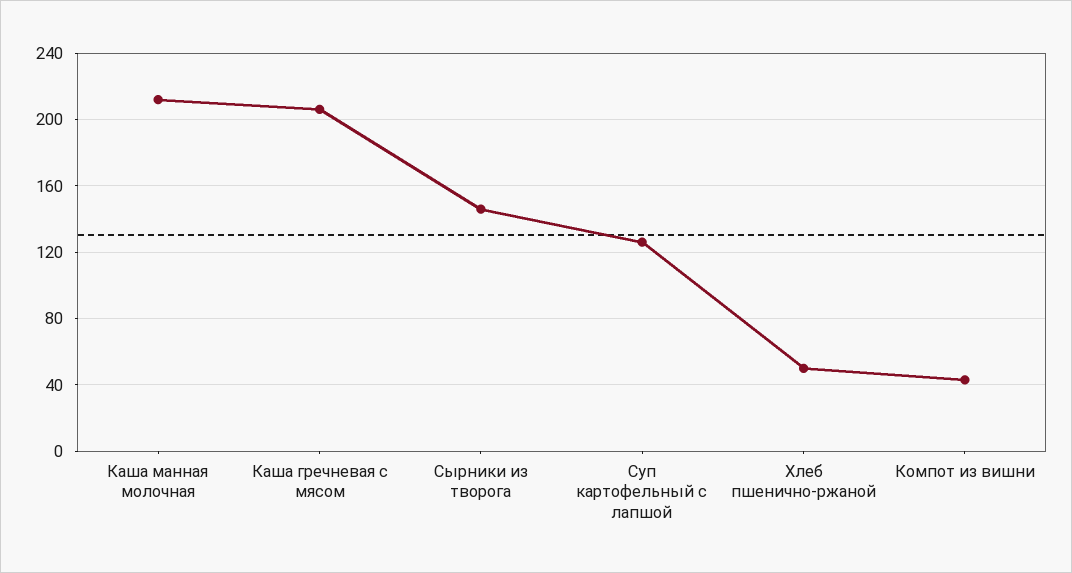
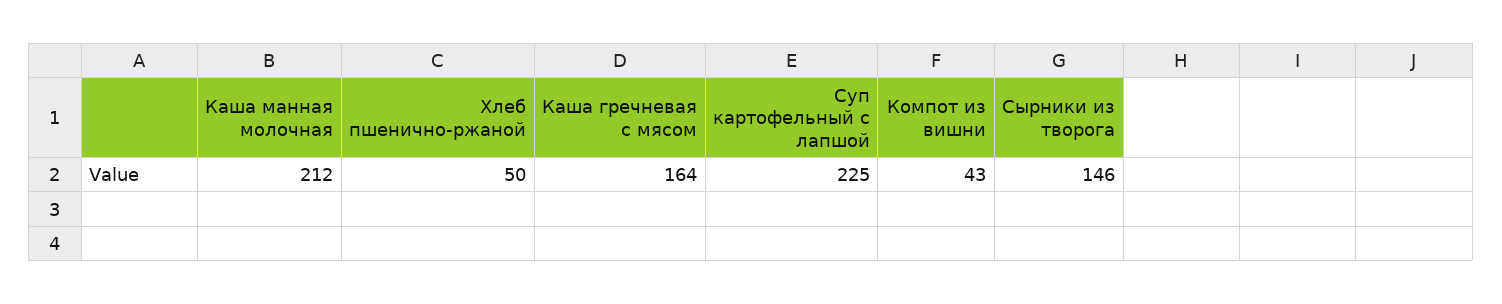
  {
    "Каша манная молочная": 212,
-   "Каша гречневая с мясом": 205,
+   "Каша гречневая с мясом": 164,
    "Сырники из творога": 146,
-   "Суп картофельный с лапшой": 125,
+   "Суп картофельный с лапшой": 225,
    "Хлеб пшенично-ржаной": 50,
    "Компот из вишни": 43
  }

